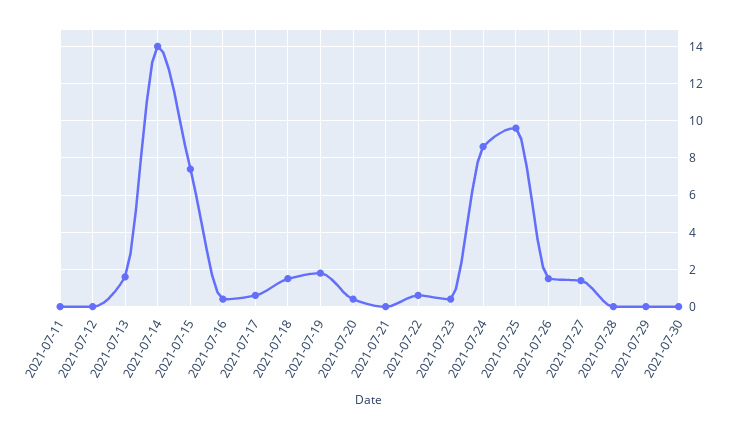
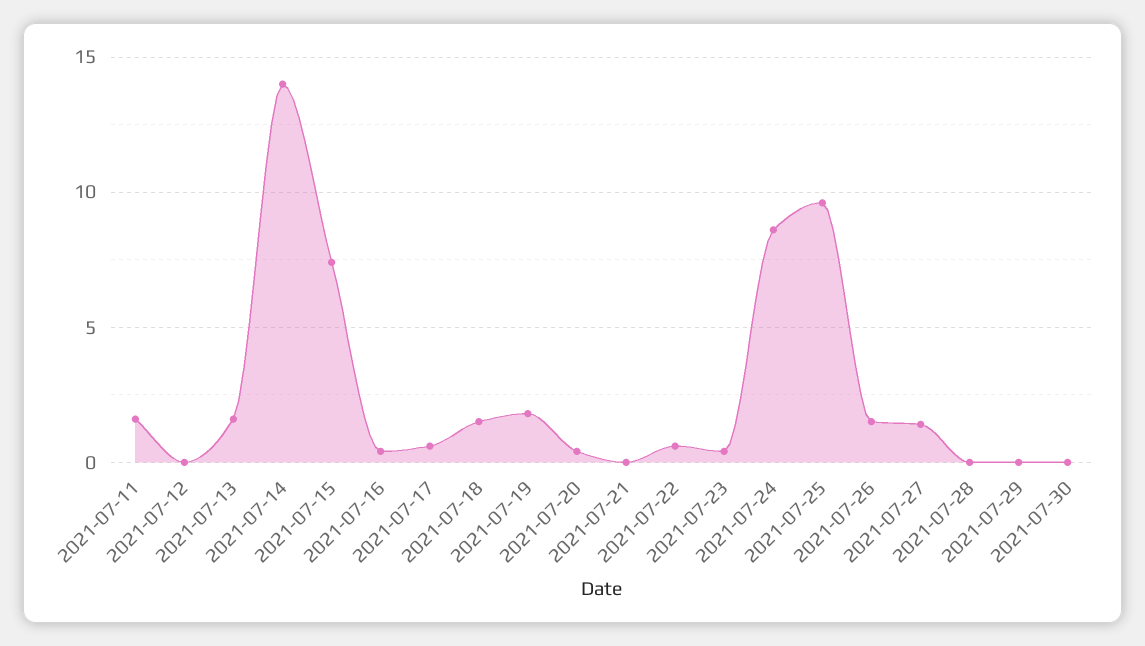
  {
-   "2021-07-11": 0,
+   "2021-07-11": 1.5,
    "2021-07-12": 0,
    "2021-07-13": 1.5,
    "2021-07-14": 14,
    "2021-07-15": 7.5,
    "2021-07-16": 0.5,
    "2021-07-17": 0.5,
    "2021-07-18": 1.5,
    "2021-07-19": 2,
    "2021-07-20": 0.5,
    "2021-07-21": 0,
    "2021-07-22": 0.5,
    "2021-07-23": 0.5,
    "2021-07-24": 8.5,
    "2021-07-25": 9.5,
    "2021-07-26": 1.5,
    "2021-07-27": 1.5,
    "2021-07-28": 0,
    "2021-07-29": 0,
    "2021-07-30": 0
  }

